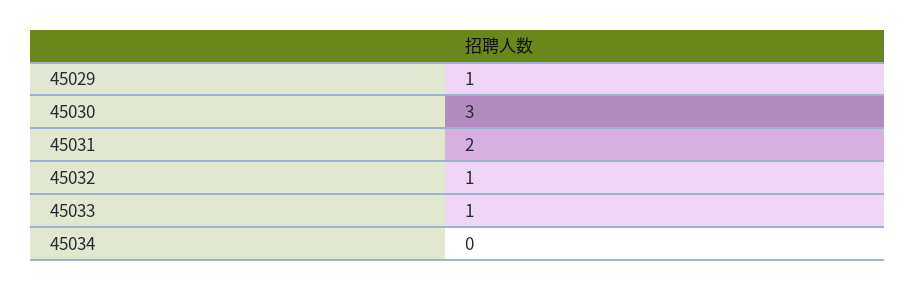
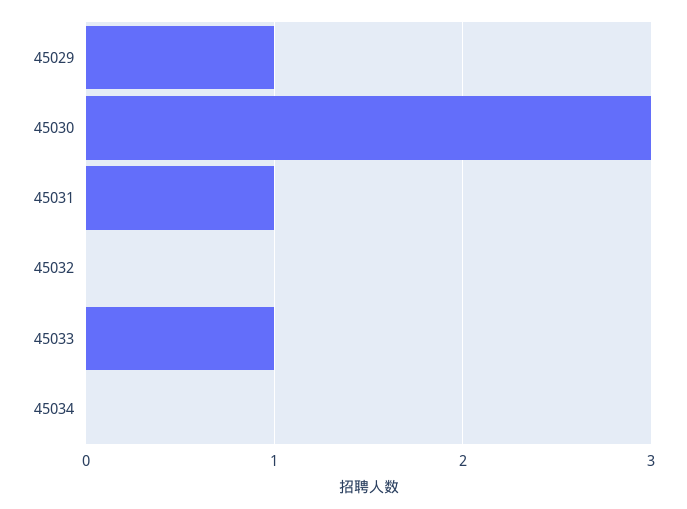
  {
    "45029": 1,
    "45030": 3,
-   "45031": 2,
+   "45031": 1,
-   "45032": 1,
+   "45032": 0,
    "45033": 1,
    "45034": 0
  }

